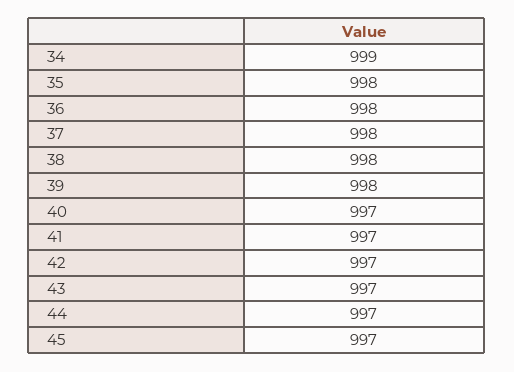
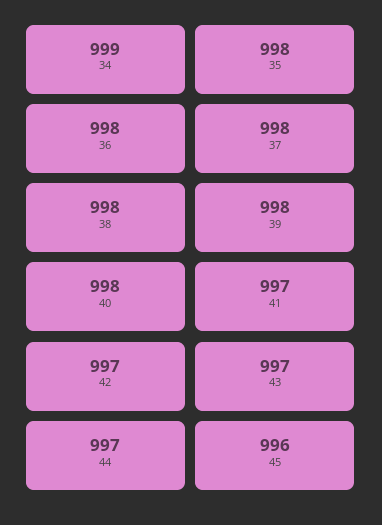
  {
    "34": 999,
    "35": 998,
    "36": 998,
    "37": 998,
    "38": 998,
    "39": 998,
-   "40": 997,
+   "40": 998,
    "41": 997,
    "42": 997,
    "43": 997,
    "44": 997,
-   "45": 997
+   "45": 996
  }

